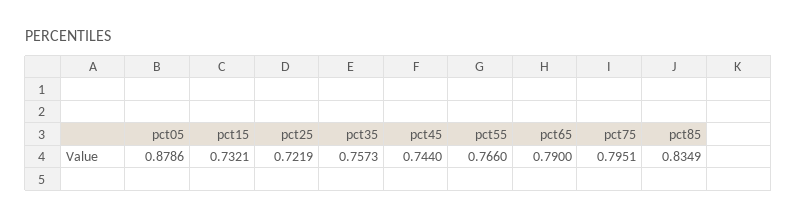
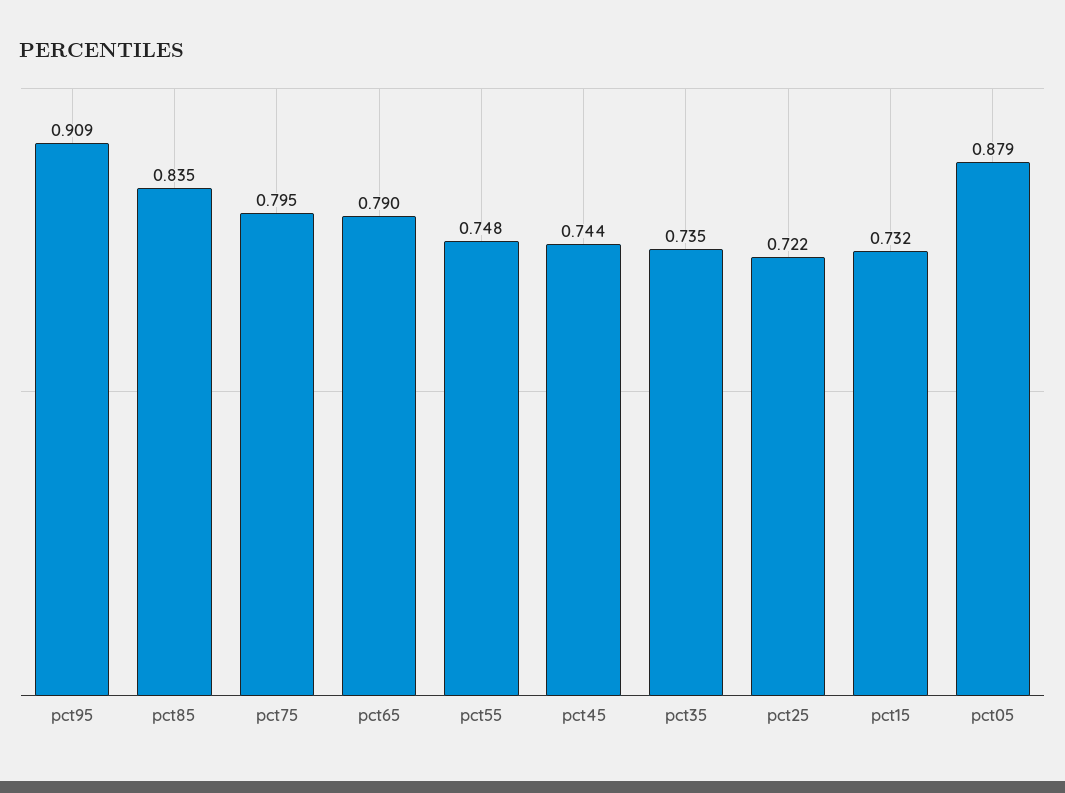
  {
    "pct05": 0.8786,
    "pct15": 0.7321,
    "pct25": 0.7219,
-   "pct35": 0.7573,
+   "pct35": 0.735,
    "pct45": 0.744,
-   "pct55": 0.766,
+   "pct55": 0.748,
    "pct65": 0.79,
    "pct75": 0.7951,
-   "pct85": 0.8349
+   "pct85": 0.8349,
+   "pct95": 0.909
  }

